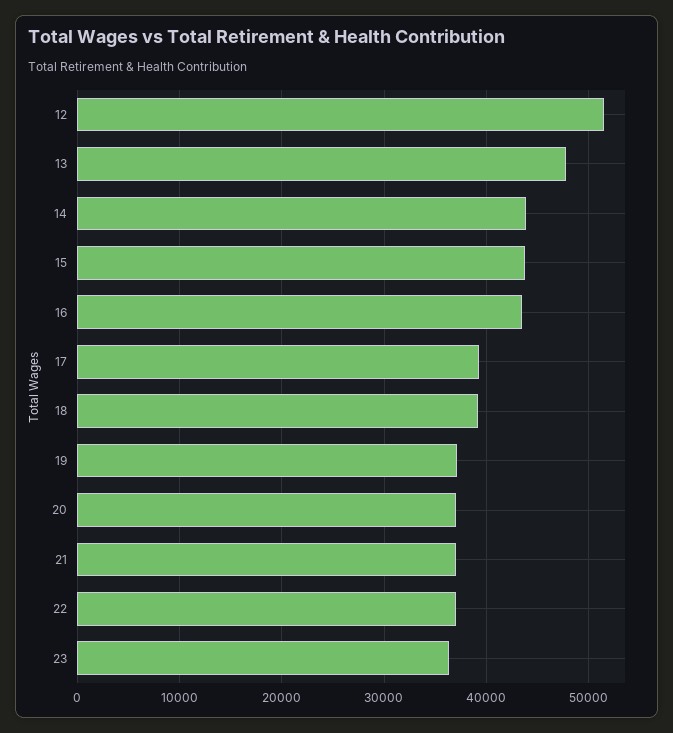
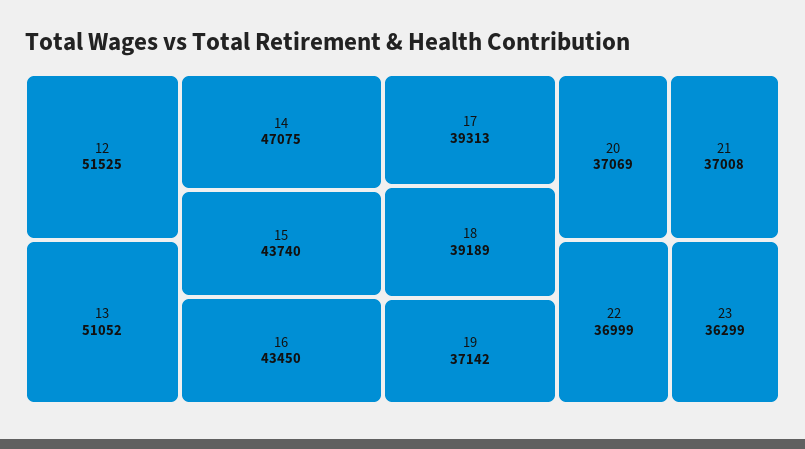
  {
    "12": 51525,
-   "13": 48000,
+   "13": 51052,
-   "14": 44000,
+   "14": 47075,
    "15": 43740,
    "16": 43450,
    "17": 39313,
    "18": 39189,
    "19": 37142,
    "20": 37069,
    "21": 37008,
    "22": 36999,
    "23": 36299
  }

